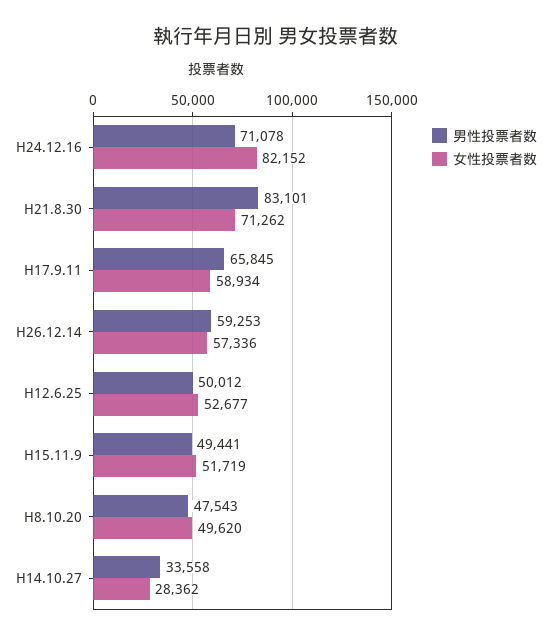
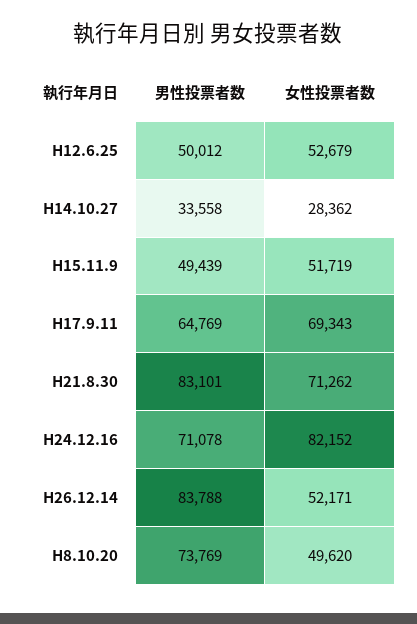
  {
    "男性投票者数": {
      "H24.12.16": 71078,
      "H21.8.30": 83101,
-     "H17.9.11": 65845,
+     "H17.9.11": 64769,
-     "H26.12.14": 59253,
+     "H26.12.14": 83788,
      "H12.6.25": 50012,
-     "H15.11.9": 49441,
+     "H15.11.9": 49439,
-     "H8.10.20": 47543,
+     "H8.10.20": 73769,
      "H14.10.27": 33558
    },
    "女性投票者数": {
      "H24.12.16": 82152,
      "H21.8.30": 71262,
-     "H17.9.11": 58934,
+     "H17.9.11": 69343,
-     "H26.12.14": 57336,
+     "H26.12.14": 52171,
-     "H12.6.25": 52677,
+     "H12.6.25": 52679,
      "H15.11.9": 51719,
      "H8.10.20": 49620,
      "H14.10.27": 28362
    }
  }

